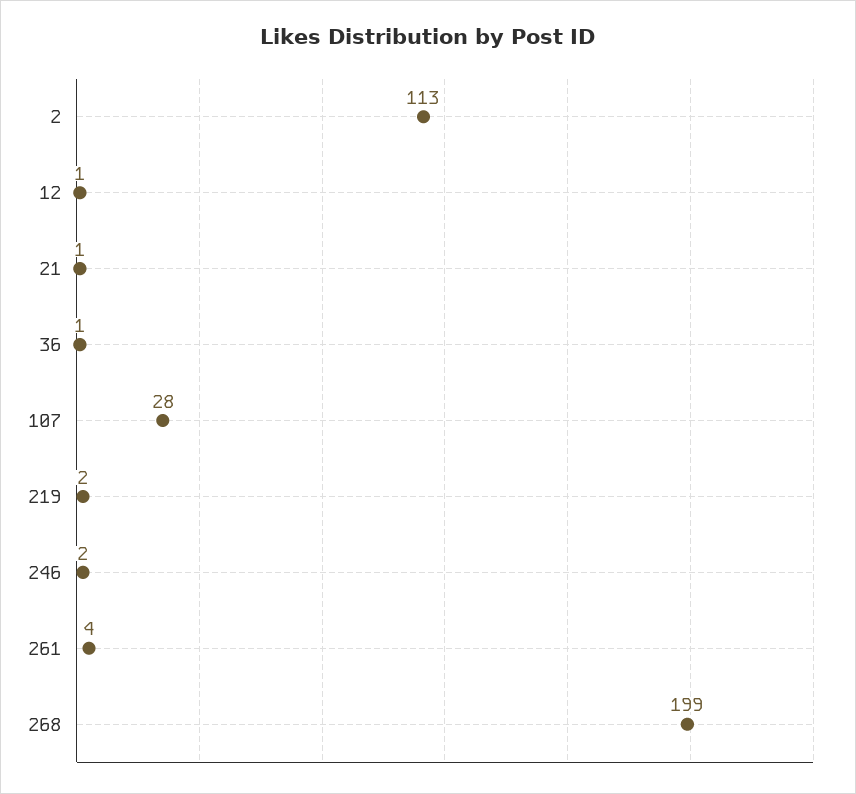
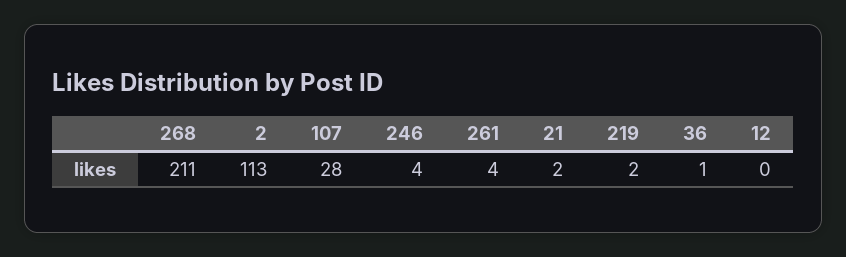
  {
    "2": 113,
-   "12": 1,
+   "12": 0,
-   "21": 1,
+   "21": 2,
    "36": 1,
    "107": 28,
    "219": 2,
-   "246": 2,
+   "246": 4,
    "261": 4,
-   "268": 199
+   "268": 211
  }

